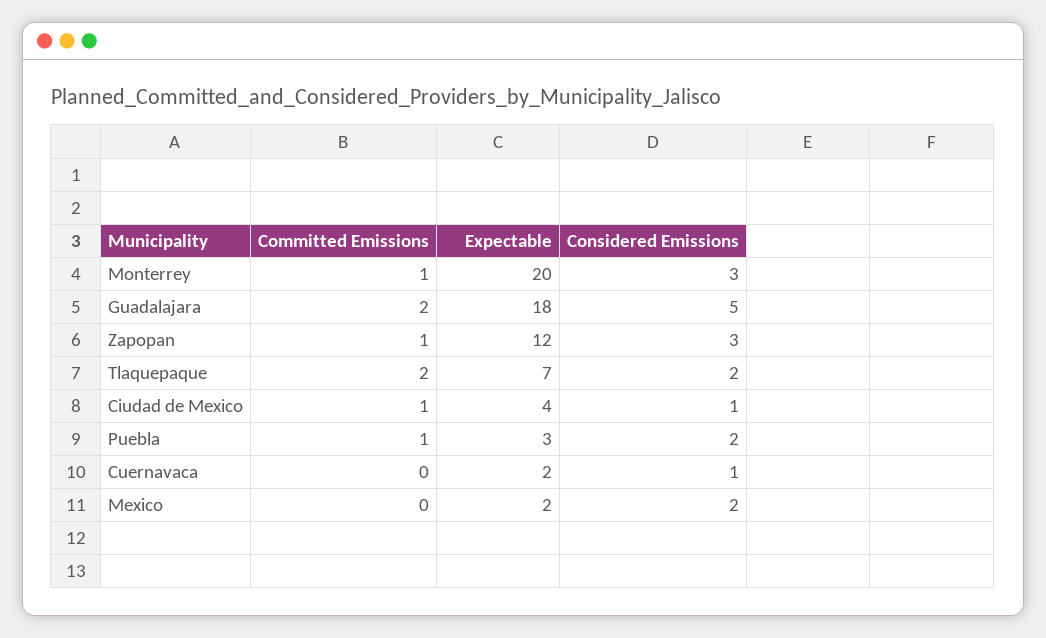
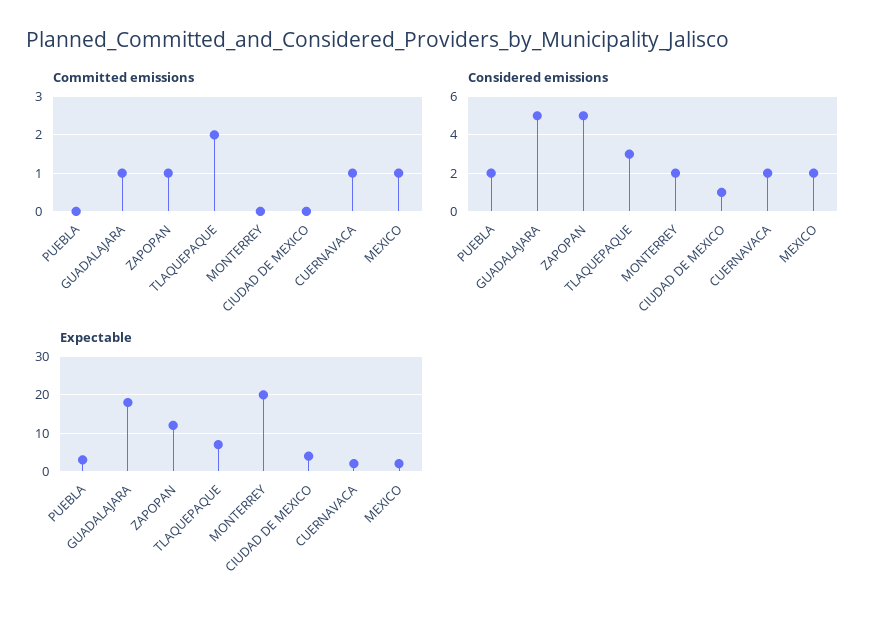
  {
    "Committed Emissions": {
-     "Monterrey": 1,
+     "Monterrey": 0,
-     "Guadalajara": 2,
+     "Guadalajara": 1,
      "Zapopan": 1,
      "Tlaquepaque": 2,
-     "Ciudad de Mexico": 1,
+     "Ciudad de Mexico": 0,
-     "Puebla": 1,
+     "Puebla": 0,
-     "Cuernavaca": 0,
+     "Cuernavaca": 1,
-     "Mexico": 0
+     "Mexico": 1
    },
    "Expectable": {
      "Monterrey": 20,
      "Guadalajara": 18,
      "Zapopan": 12,
      "Tlaquepaque": 7,
      "Ciudad de Mexico": 4,
      "Puebla": 3,
      "Cuernavaca": 2,
      "Mexico": 2
    },
    "Considered Emissions": {
-     "Monterrey": 3,
+     "Monterrey": 2,
      "Guadalajara": 5,
-     "Zapopan": 3,
+     "Zapopan": 5,
-     "Tlaquepaque": 2,
+     "Tlaquepaque": 3,
      "Ciudad de Mexico": 1,
      "Puebla": 2,
-     "Cuernavaca": 1,
+     "Cuernavaca": 2,
      "Mexico": 2
    }
  }

